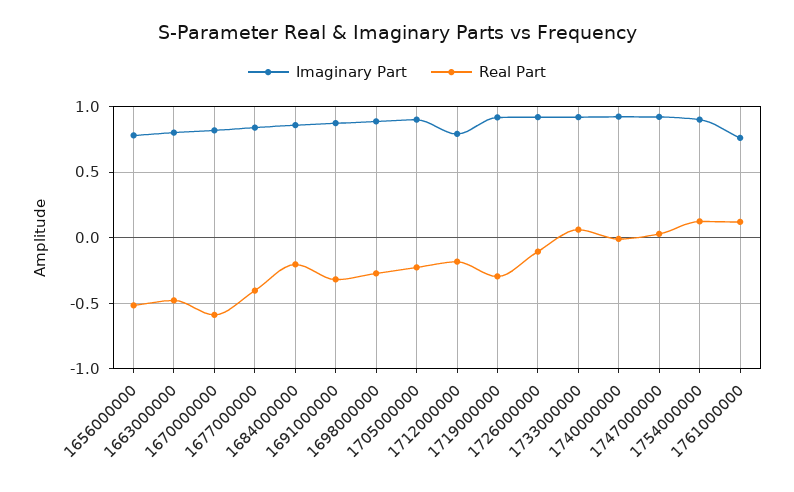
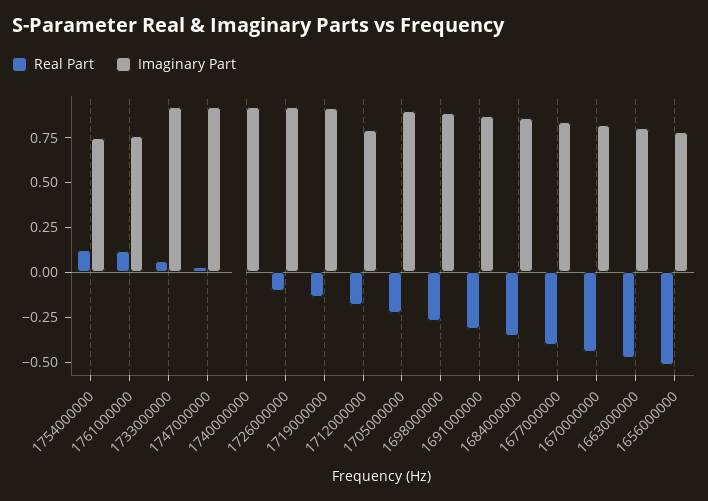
  {
    "Imaginary Part": {
      "1656000000": 0.8,
      "1663000000": 0.8,
      "1670000000": 0.8,
      "1677000000": 0.85,
      "1684000000": 0.85,
      "1691000000": 0.85,
      "1698000000": 0.9,
      "1705000000": 0.9,
      "1712000000": 0.8,
      "1719000000": 0.9,
      "1726000000": 0.9,
      "1733000000": 0.9,
      "1740000000": 0.9,
      "1747000000": 0.9,
-     "1754000000": 0.9,
+     "1754000000": 0.75,
      "1761000000": 0.75
    },
    "Real Part": {
      "1656000000": -0.5,
      "1663000000": -0.5,
-     "1670000000": -0.6,
+     "1670000000": -0.45,
      "1677000000": -0.4,
-     "1684000000": -0.2,
+     "1684000000": -0.35,
      "1691000000": -0.3,
      "1698000000": -0.25,
      "1705000000": -0.25,
      "1712000000": -0.2,
-     "1719000000": -0.3,
+     "1719000000": -0.15,
      "1726000000": -0.1,
      "1733000000": 0.05,
      "1740000000": 0,
      "1747000000": 0.05,
      "1754000000": 0.1,
      "1761000000": 0.1
    }
  }

